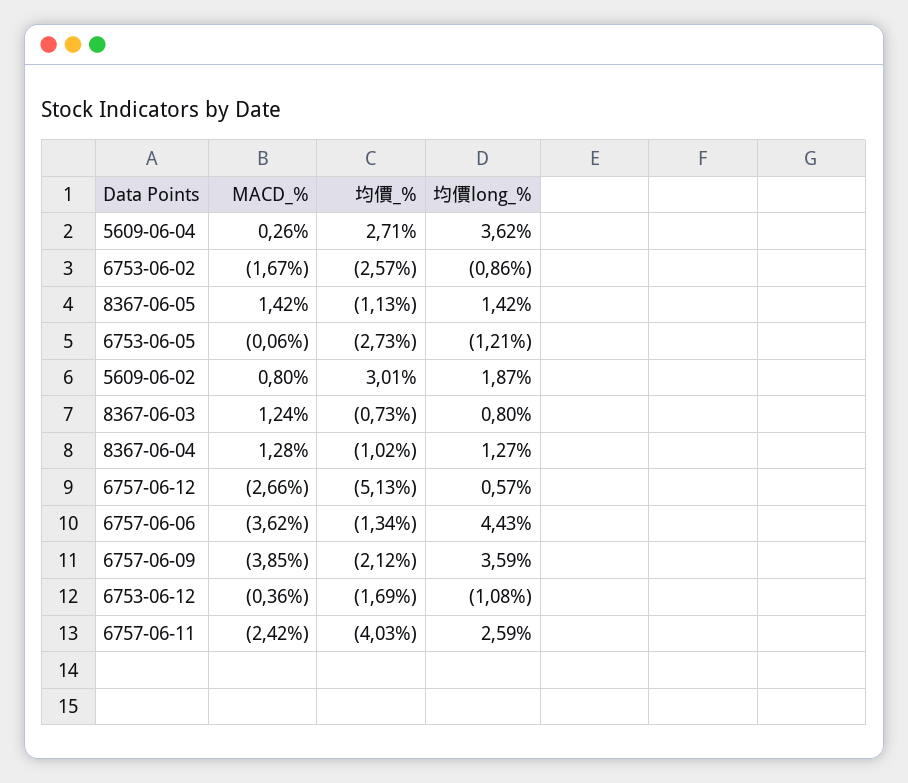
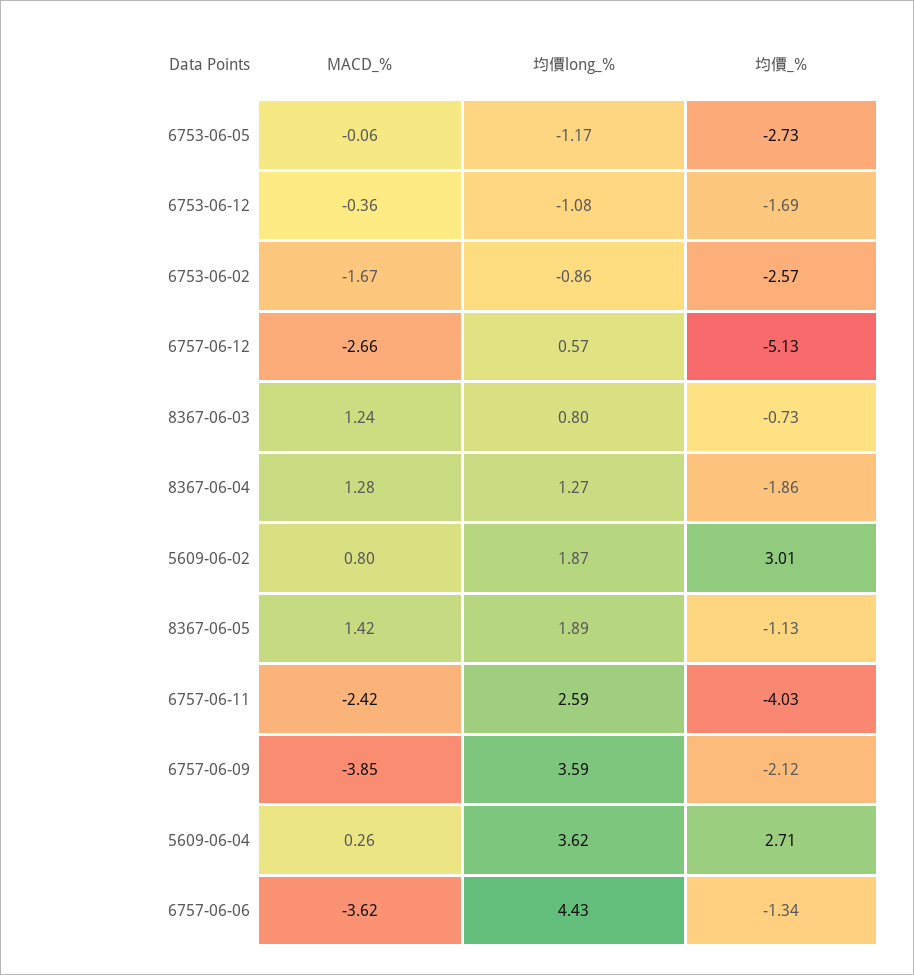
  {
    "MACD_%": {
      "5609-06-04": 0.26,
      "6753-06-02": -1.67,
      "8367-06-05": 1.42,
      "6753-06-05": -0.06,
      "5609-06-02": 0.8,
      "8367-06-03": 1.24,
      "8367-06-04": 1.28,
      "6757-06-12": -2.66,
      "6757-06-06": -3.62,
      "6757-06-09": -3.85,
      "6753-06-12": -0.36,
      "6757-06-11": -2.42
    },
    "均價_%": {
      "5609-06-04": 2.71,
      "6753-06-02": -2.57,
      "8367-06-05": -1.13,
      "6753-06-05": -2.73,
      "5609-06-02": 3.01,
      "8367-06-03": -0.73,
-     "8367-06-04": -1.02,
+     "8367-06-04": -1.86,
      "6757-06-12": -5.13,
      "6757-06-06": -1.34,
      "6757-06-09": -2.12,
      "6753-06-12": -1.69,
      "6757-06-11": -4.03
    },
    "均價long_%": {
      "5609-06-04": 3.62,
      "6753-06-02": -0.86,
-     "8367-06-05": 1.42,
+     "8367-06-05": 1.89,
-     "6753-06-05": -1.21,
+     "6753-06-05": -1.17,
      "5609-06-02": 1.87,
      "8367-06-03": 0.8,
      "8367-06-04": 1.27,
      "6757-06-12": 0.57,
      "6757-06-06": 4.43,
      "6757-06-09": 3.59,
      "6753-06-12": -1.08,
      "6757-06-11": 2.59
    }
  }

